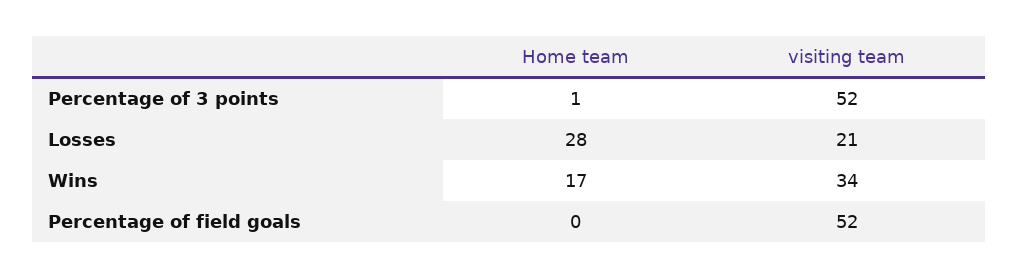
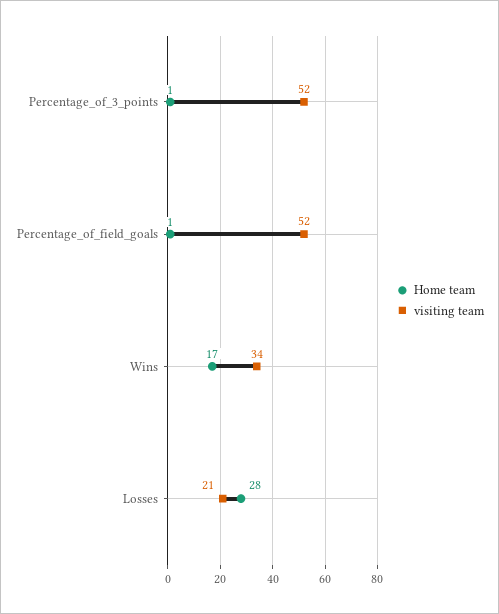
  {
    "Home team": {
      "Percentage of 3 points": 1,
      "Losses": 28,
      "Wins": 17,
-     "Percentage of field goals": 0
+     "Percentage of field goals": 1
    },
    "visiting team": {
      "Percentage of 3 points": 52,
      "Losses": 21,
      "Wins": 34,
      "Percentage of field goals": 52
    }
  }

